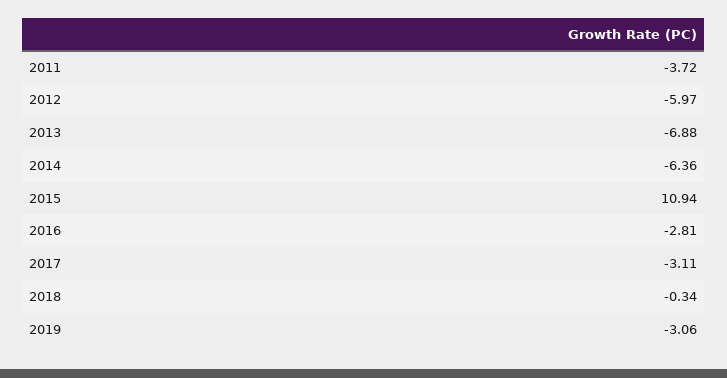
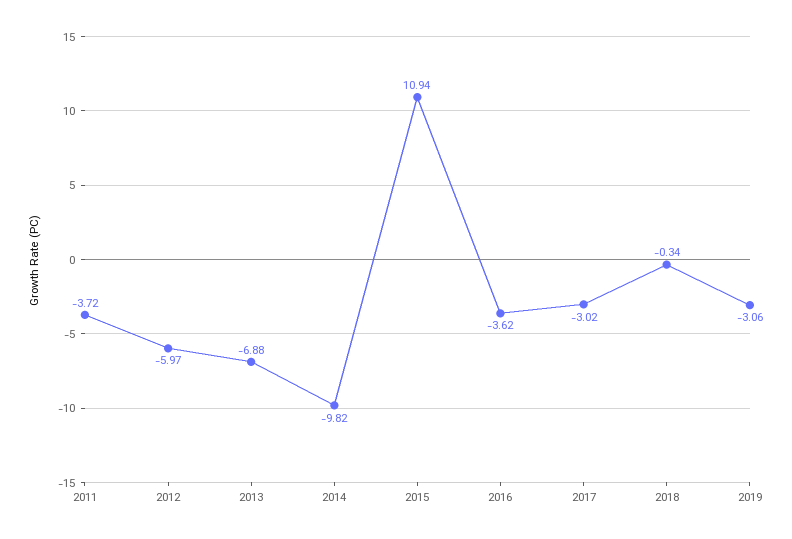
  {
    "2011": -3.72,
    "2012": -5.97,
    "2013": -6.88,
-   "2014": -6.36,
+   "2014": -9.82,
    "2015": 10.94,
-   "2016": -2.81,
+   "2016": -3.62,
-   "2017": -3.11,
+   "2017": -3.02,
    "2018": -0.34,
    "2019": -3.06
  }

